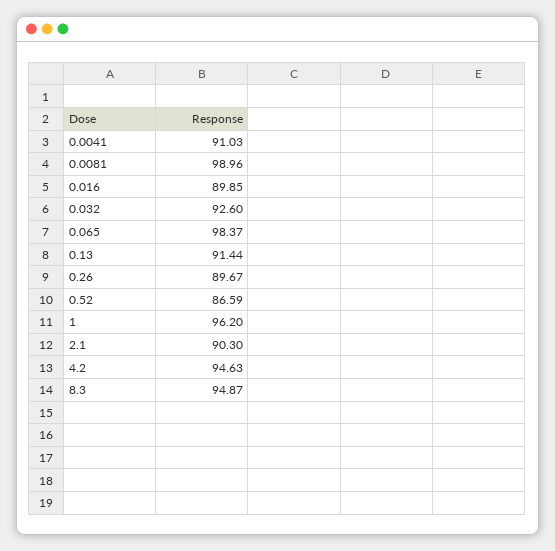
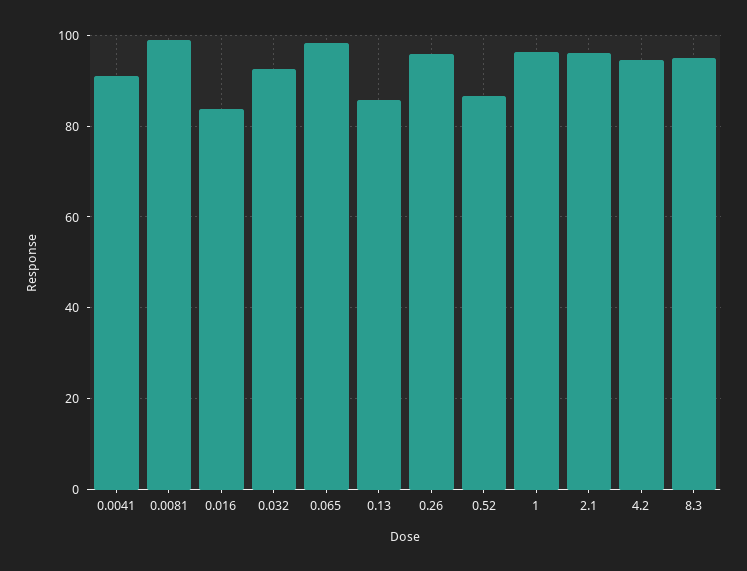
  {
    "0.0041": 91.03,
    "0.0081": 98.96,
-   "0.016": 89.85,
+   "0.016": 84,
    "0.032": 92.6,
    "0.065": 98.37,
-   "0.13": 91.44,
+   "0.13": 86,
-   "0.26": 89.67,
+   "0.26": 96,
    "0.52": 86.59,
    "1": 96.2,
-   "2.1": 90.3,
+   "2.1": 96,
    "4.2": 94.63,
    "8.3": 94.87
  }

